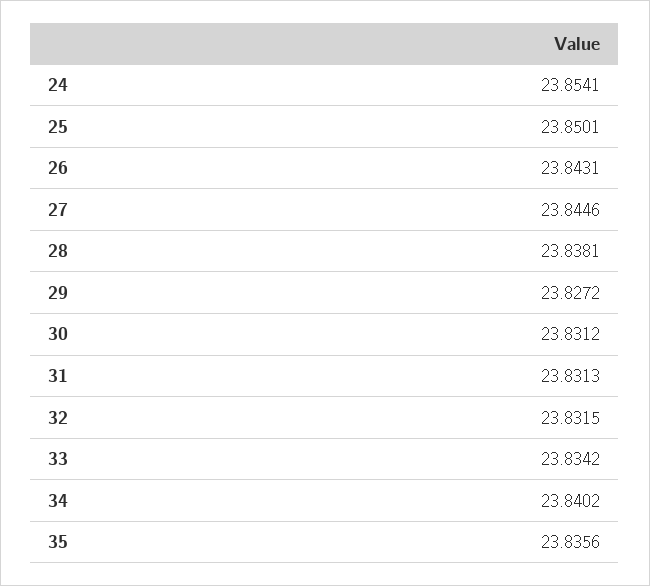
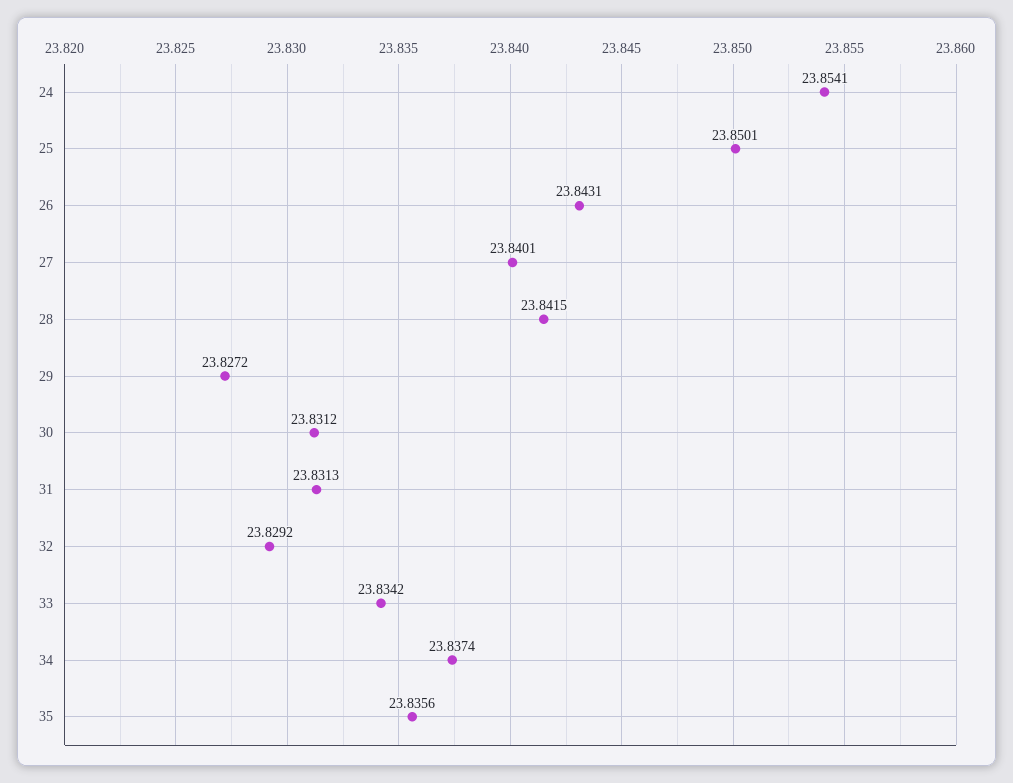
  {
    "24": 23.8541,
    "25": 23.8501,
    "26": 23.8431,
-   "27": 23.8446,
+   "27": 23.8401,
-   "28": 23.8381,
+   "28": 23.8415,
    "29": 23.8272,
    "30": 23.8312,
    "31": 23.8313,
-   "32": 23.8315,
+   "32": 23.8292,
    "33": 23.8342,
-   "34": 23.8402,
+   "34": 23.8374,
    "35": 23.8356
  }

